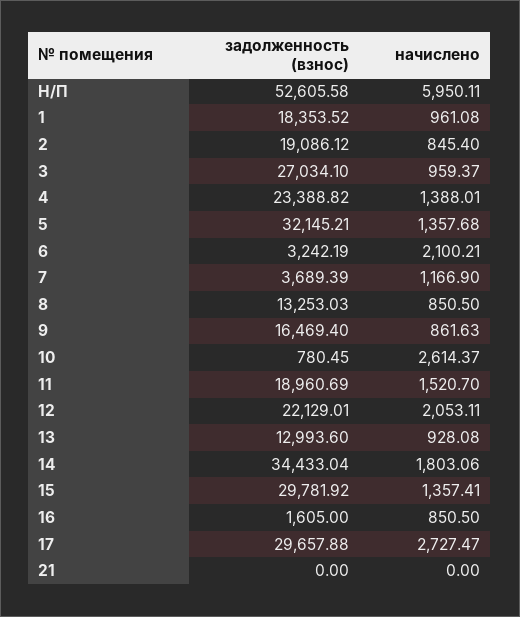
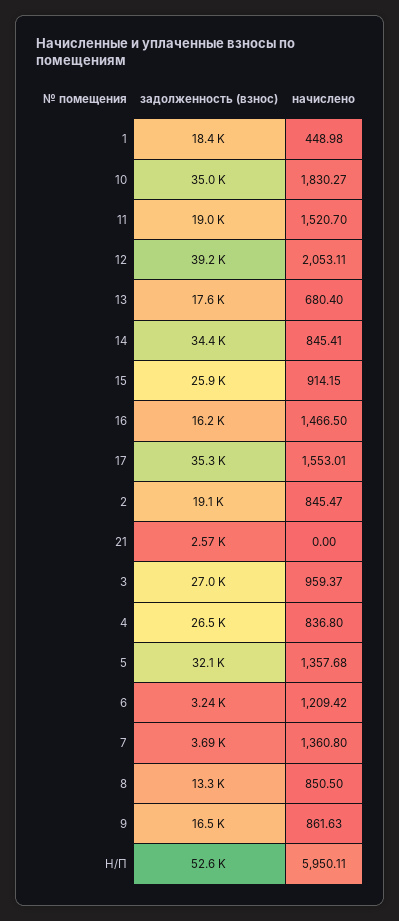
  {
    "задолженность (взнос)": {
      "Н/П": 52605.58,
      "1": 18353.52,
      "2": 19086.12,
      "3": 27034.1,
-     "4": 23388.82,
+     "4": 26500,
      "5": 32145.21,
      "6": 3242.19,
      "7": 3689.39,
      "8": 13253.03,
      "9": 16469.4,
-     "10": 780.45,
+     "10": 35000,
      "11": 18960.69,
-     "12": 22129.01,
+     "12": 39200,
-     "13": 12993.6,
+     "13": 17600,
      "14": 34433.04,
-     "15": 29781.92,
+     "15": 25900,
-     "16": 1605,
+     "16": 16200,
-     "17": 29657.88,
+     "17": 35300,
-     "21": 0
+     "21": 2570
    },
    "начислено": {
      "Н/П": 5950.11,
-     "1": 961.08,
+     "1": 448.98,
-     "2": 845.4,
+     "2": 845.47,
      "3": 959.37,
-     "4": 1388.01,
+     "4": 836.8,
      "5": 1357.68,
-     "6": 2100.21,
+     "6": 1209.42,
-     "7": 1166.9,
+     "7": 1360.8,
      "8": 850.5,
      "9": 861.63,
-     "10": 2614.37,
+     "10": 1830.27,
      "11": 1520.7,
      "12": 2053.11,
-     "13": 928.08,
+     "13": 680.4,
-     "14": 1803.06,
+     "14": 845.41,
-     "15": 1357.41,
+     "15": 914.15,
-     "16": 850.5,
+     "16": 1466.5,
-     "17": 2727.47,
+     "17": 1553.01,
      "21": 0
    }
  }

